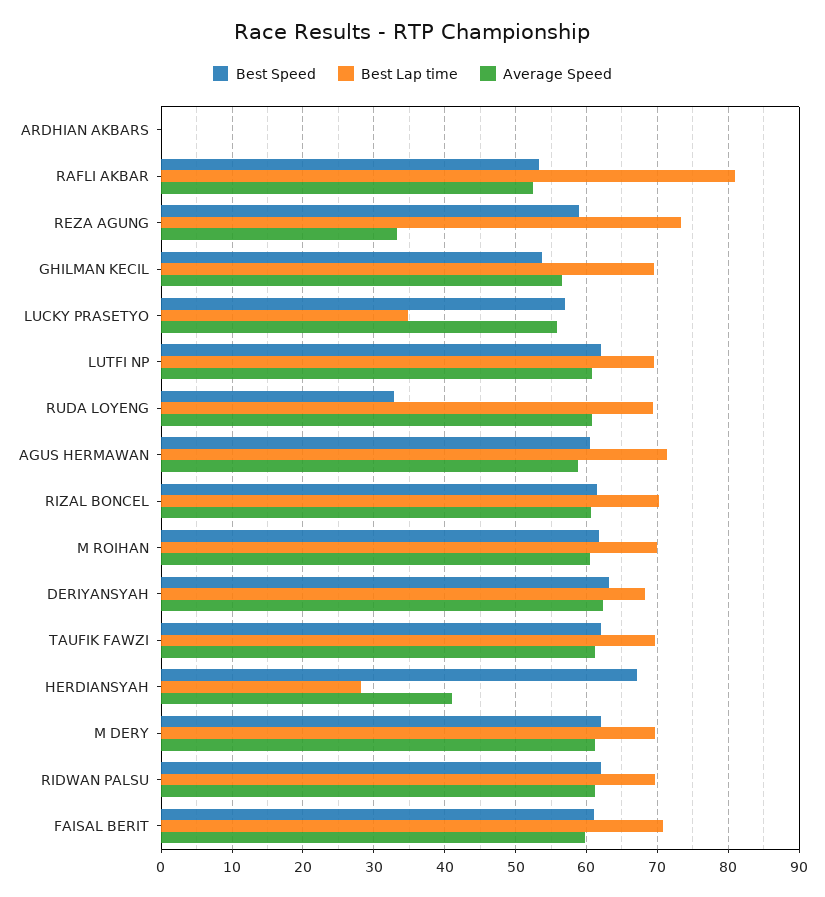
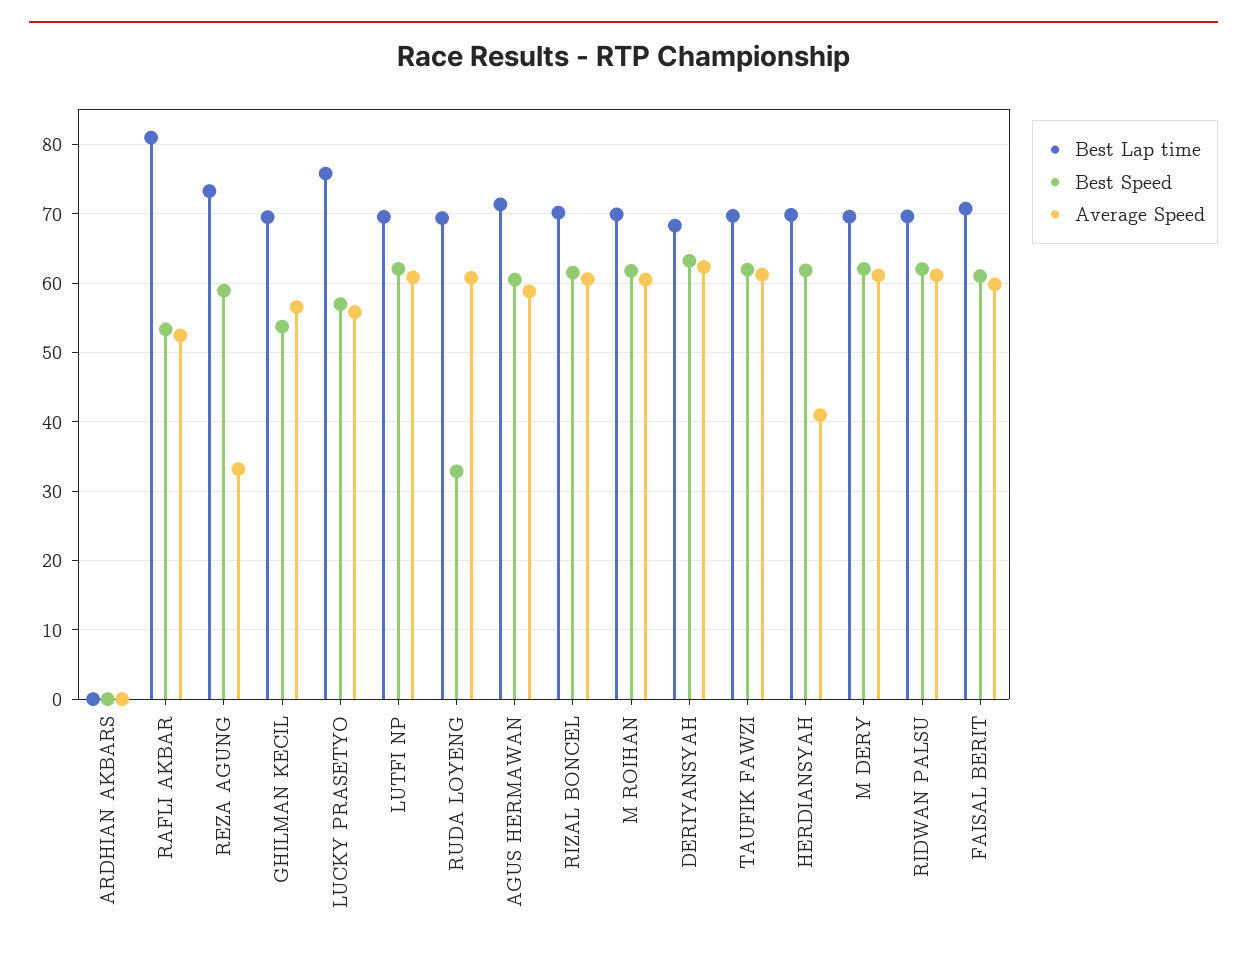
  {
    "Best Speed": {
      "ARDHIAN AKBARS": 0,
      "RAFLI AKBAR": 53,
      "REZA AGUNG": 59,
      "GHILMAN KECIL": 54,
      "LUCKY PRASETYO": 57,
      "LUTFI NP": 62,
      "RUDA LOYENG": 33,
      "AGUS HERMAWAN": 61,
      "RIZAL BONCEL": 62,
      "M ROIHAN": 62,
      "DERIYANSYAH": 63,
      "TAUFIK FAWZI": 62,
-     "HERDIANSYAH": 67,
+     "HERDIANSYAH": 62,
      "M DERY": 62,
      "RIDWAN PALSU": 62,
      "FAISAL BERIT": 61
    },
    "Best Lap time": {
      "ARDHIAN AKBARS": 0,
      "RAFLI AKBAR": 81,
      "REZA AGUNG": 73,
      "GHILMAN KECIL": 70,
-     "LUCKY PRASETYO": 35,
+     "LUCKY PRASETYO": 76,
      "LUTFI NP": 70,
      "RUDA LOYENG": 69,
      "AGUS HERMAWAN": 71,
      "RIZAL BONCEL": 70,
      "M ROIHAN": 70,
      "DERIYANSYAH": 68,
      "TAUFIK FAWZI": 70,
-     "HERDIANSYAH": 28,
+     "HERDIANSYAH": 70,
      "M DERY": 70,
      "RIDWAN PALSU": 70,
      "FAISAL BERIT": 71
    },
    "Average Speed": {
      "ARDHIAN AKBARS": 0,
      "RAFLI AKBAR": 52,
      "REZA AGUNG": 33,
      "GHILMAN KECIL": 57,
      "LUCKY PRASETYO": 56,
      "LUTFI NP": 61,
      "RUDA LOYENG": 61,
      "AGUS HERMAWAN": 59,
      "RIZAL BONCEL": 61,
      "M ROIHAN": 61,
      "DERIYANSYAH": 62,
      "TAUFIK FAWZI": 61,
      "HERDIANSYAH": 41,
      "M DERY": 61,
      "RIDWAN PALSU": 61,
      "FAISAL BERIT": 60
    }
  }

